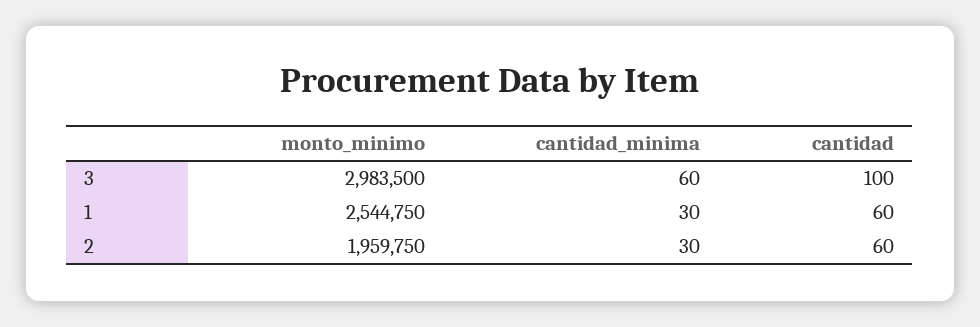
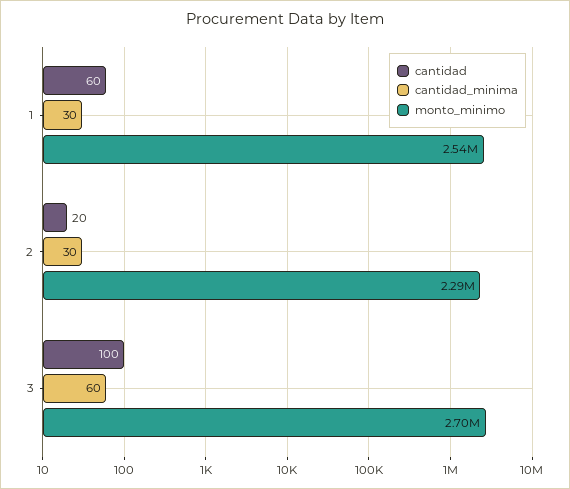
  {
    "monto_minimo": {
-     "3": 2983500,
+     "3": 2700000,
      "1": 2544750,
-     "2": 1959750
+     "2": 2290000
    },
    "cantidad_minima": {
      "3": 60,
      "1": 30,
      "2": 30
    },
    "cantidad": {
      "3": 100,
      "1": 60,
-     "2": 60
+     "2": 20
    }
  }

